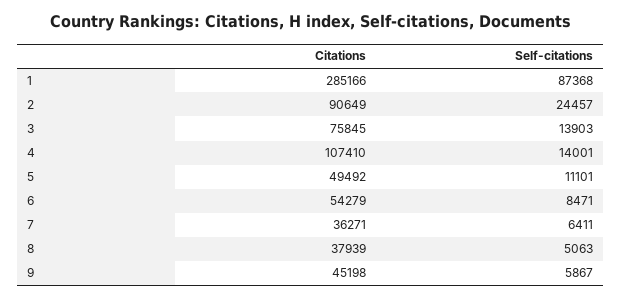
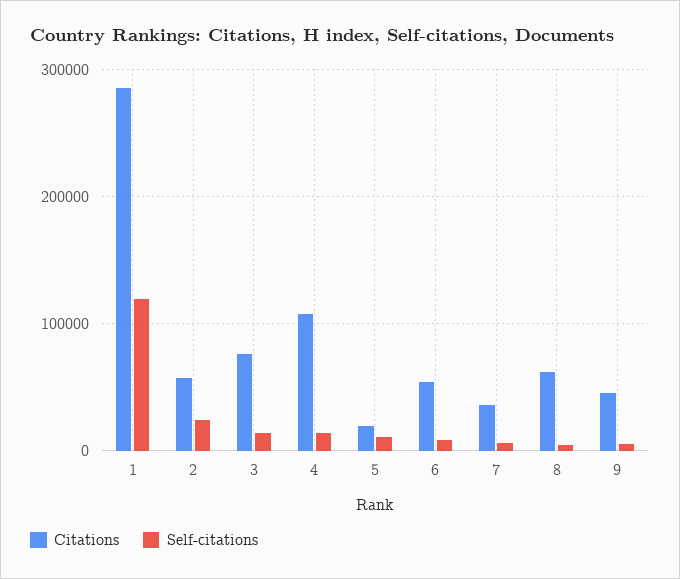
  {
    "Citations": {
      "1": 285166,
-     "2": 90649,
+     "2": 60000,
      "3": 75845,
      "4": 107410,
-     "5": 49492,
+     "5": 20000,
      "6": 54279,
      "7": 36271,
-     "8": 37939,
+     "8": 60000,
      "9": 45198
    },
    "Self-citations": {
-     "1": 87368,
+     "1": 120000,
      "2": 24457,
      "3": 13903,
      "4": 14001,
      "5": 11101,
      "6": 8471,
      "7": 6411,
      "8": 5063,
      "9": 5867
    }
  }

